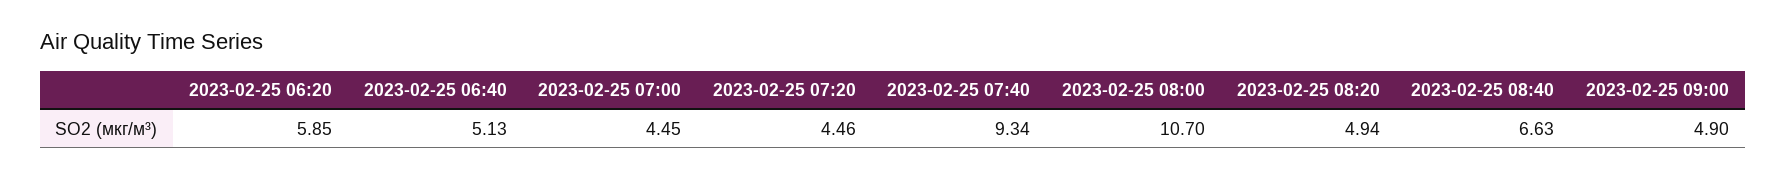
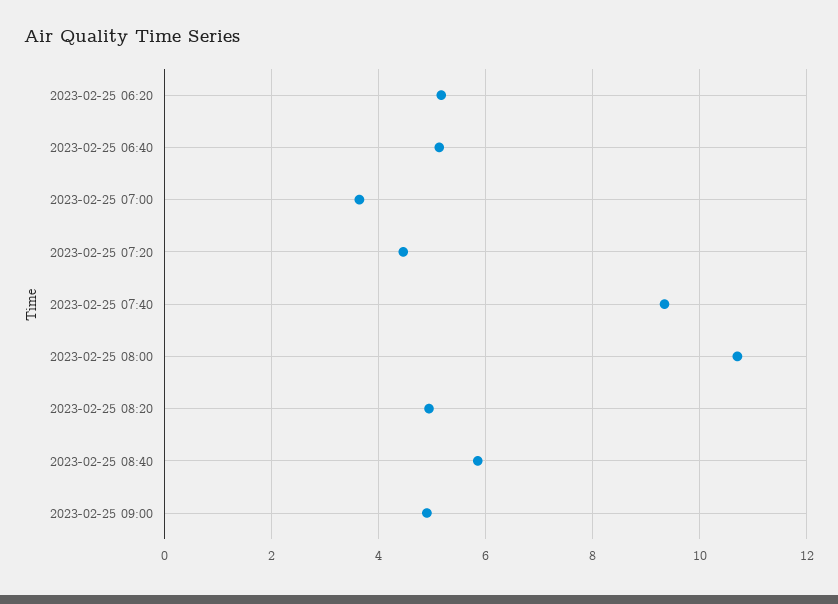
  {
-   "2023-02-25 06:20": 5.85,
+   "2023-02-25 06:20": 5.2,
    "2023-02-25 06:40": 5.13,
-   "2023-02-25 07:00": 4.45,
+   "2023-02-25 07:00": 3.6,
    "2023-02-25 07:20": 4.46,
    "2023-02-25 07:40": 9.34,
    "2023-02-25 08:00": 10.7,
    "2023-02-25 08:20": 4.94,
-   "2023-02-25 08:40": 6.63,
+   "2023-02-25 08:40": 5.8,
    "2023-02-25 09:00": 4.9
  }

